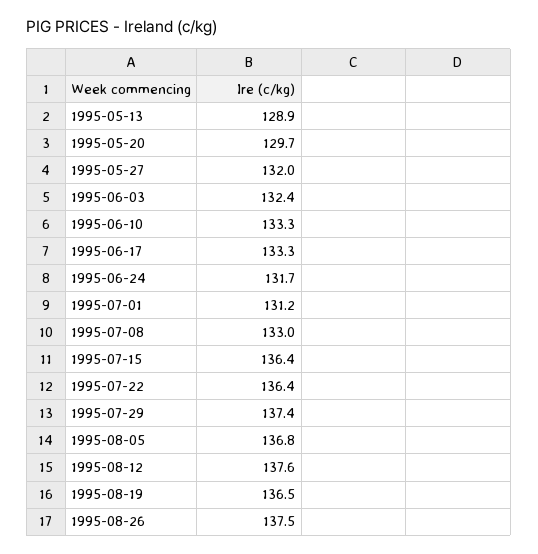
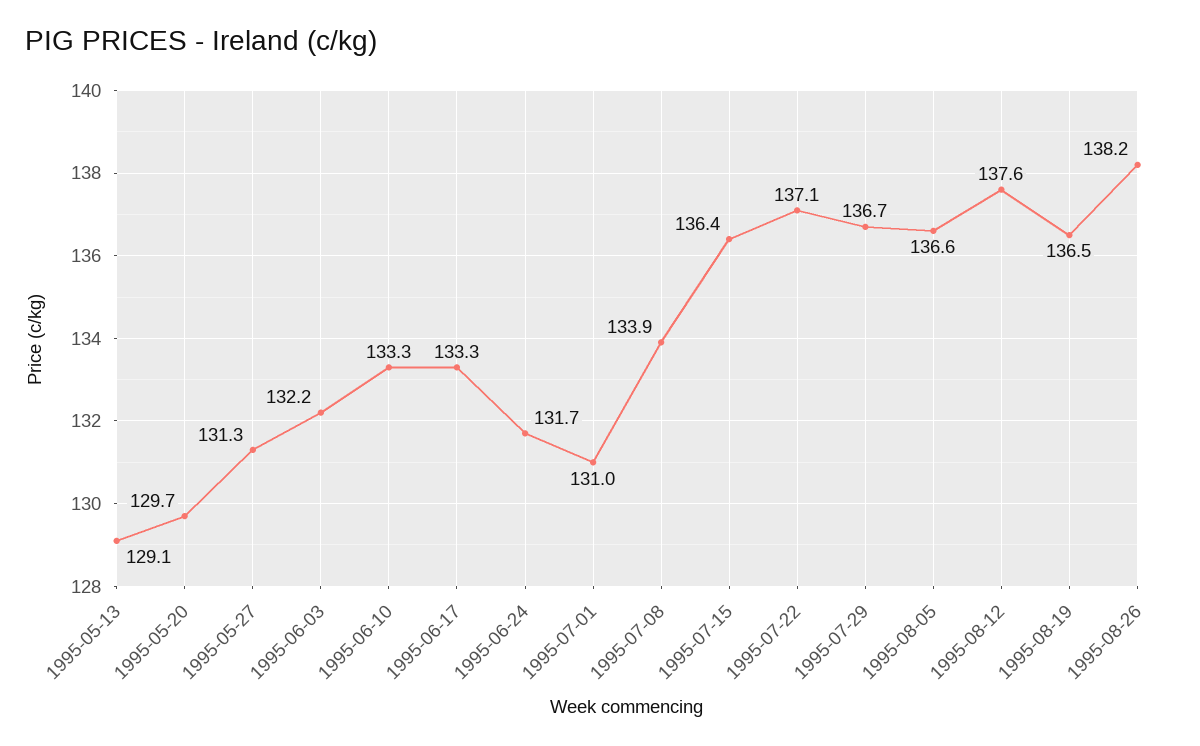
  {
-   "1995-05-13": 128.9,
+   "1995-05-13": 129.1,
    "1995-05-20": 129.7,
-   "1995-05-27": 132,
+   "1995-05-27": 131.3,
-   "1995-06-03": 132.4,
+   "1995-06-03": 132.2,
    "1995-06-10": 133.3,
    "1995-06-17": 133.3,
    "1995-06-24": 131.7,
-   "1995-07-01": 131.2,
+   "1995-07-01": 131,
-   "1995-07-08": 133,
+   "1995-07-08": 133.9,
    "1995-07-15": 136.4,
-   "1995-07-22": 136.4,
+   "1995-07-22": 137.1,
-   "1995-07-29": 137.4,
+   "1995-07-29": 136.7,
-   "1995-08-05": 136.8,
+   "1995-08-05": 136.6,
    "1995-08-12": 137.6,
    "1995-08-19": 136.5,
-   "1995-08-26": 137.5
+   "1995-08-26": 138.2
  }

